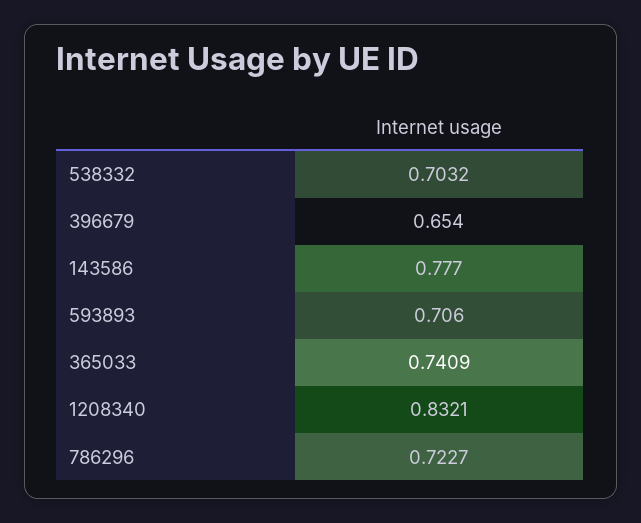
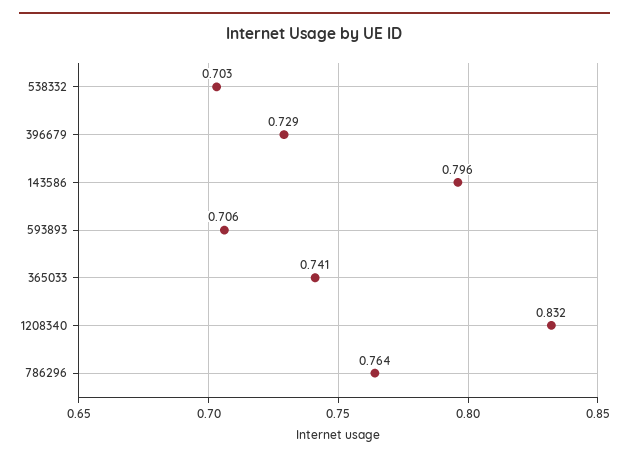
  {
    "538332": 0.7032,
-   "396679": 0.654,
+   "396679": 0.729,
-   "143586": 0.777,
+   "143586": 0.796,
    "593893": 0.706,
    "365033": 0.7409,
    "1208340": 0.8321,
-   "786296": 0.7227
+   "786296": 0.764
  }

